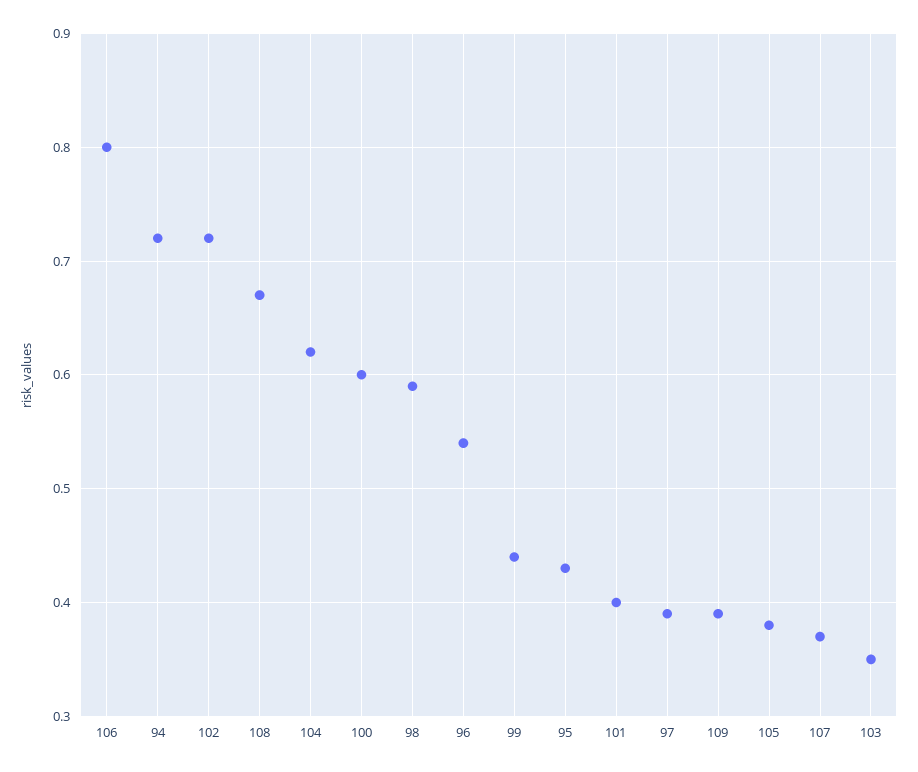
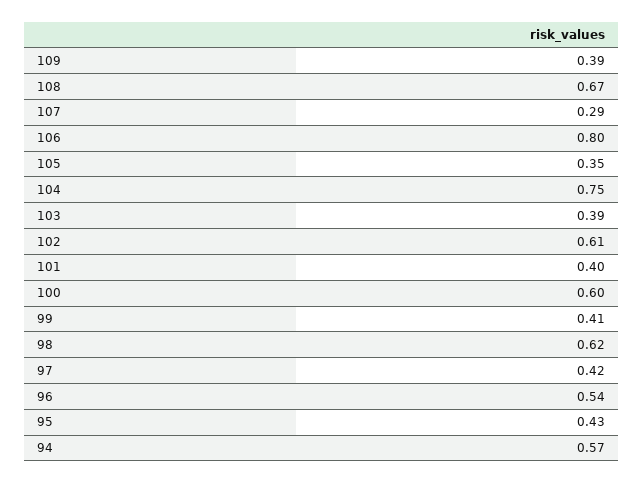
  {
    "106": 0.8,
-   "94": 0.72,
+   "94": 0.57,
-   "102": 0.72,
+   "102": 0.61,
    "108": 0.67,
-   "104": 0.62,
+   "104": 0.75,
    "100": 0.6,
-   "98": 0.59,
+   "98": 0.62,
    "96": 0.54,
-   "99": 0.44,
+   "99": 0.41,
    "95": 0.43,
    "101": 0.4,
-   "97": 0.39,
+   "97": 0.42,
    "109": 0.39,
-   "105": 0.38,
+   "105": 0.35,
-   "107": 0.37,
+   "107": 0.29,
-   "103": 0.35
+   "103": 0.39
  }

